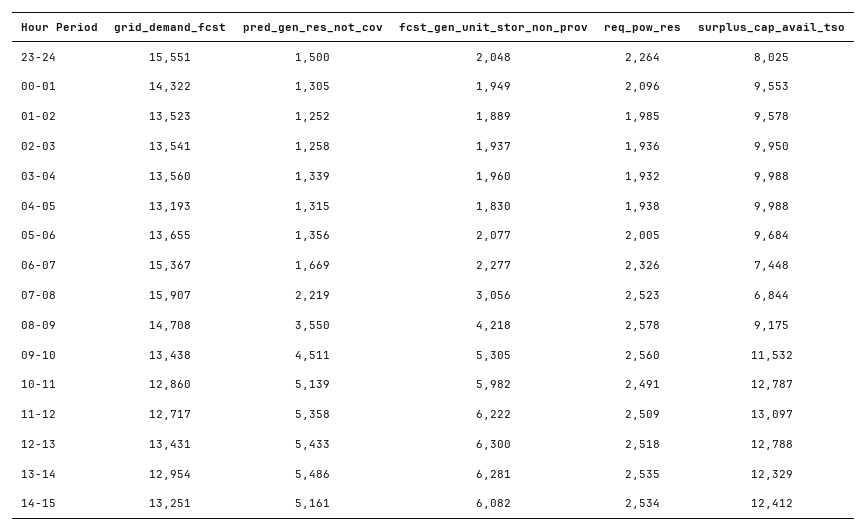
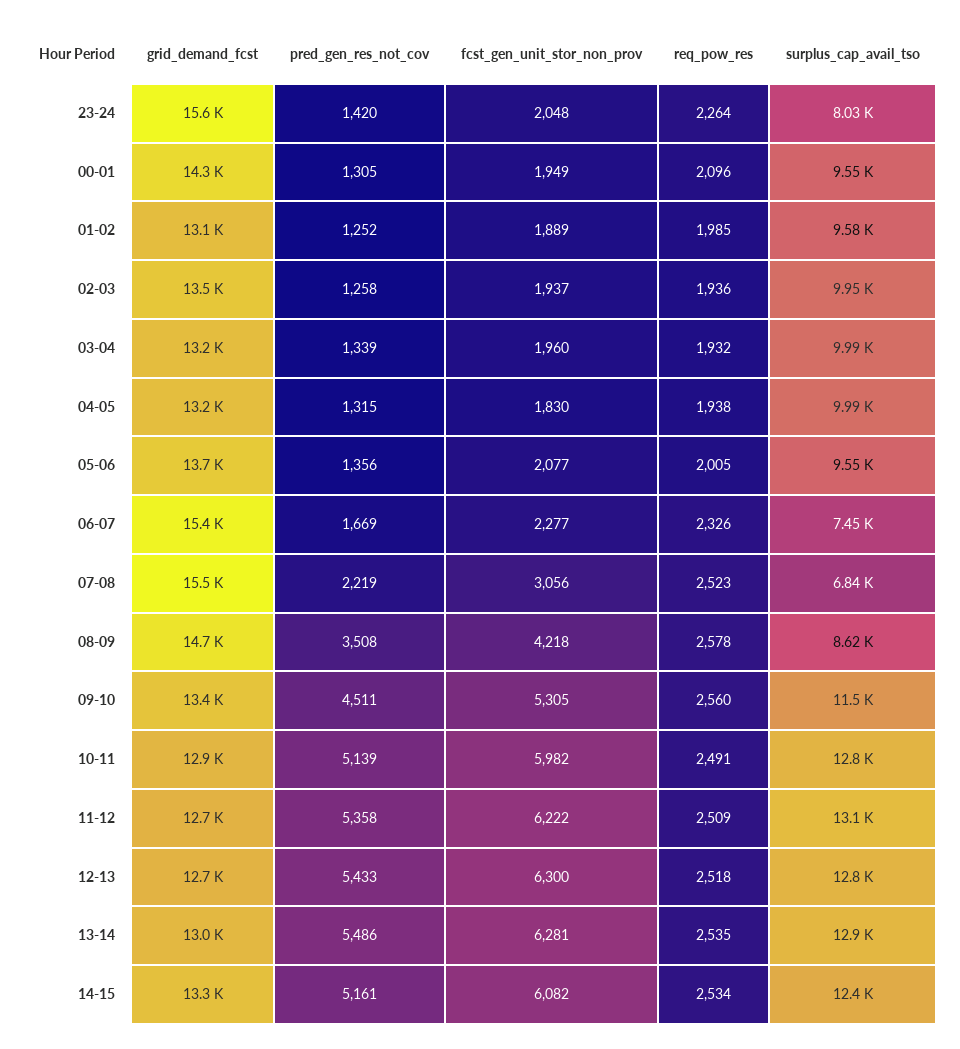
  {
    "grid_demand_fcst": {
      "23-24": 15551,
      "00-01": 14322,
-     "01-02": 13523,
+     "01-02": 13100,
      "02-03": 13541,
-     "03-04": 13560,
+     "03-04": 13200,
      "04-05": 13193,
      "05-06": 13655,
      "06-07": 15367,
-     "07-08": 15907,
+     "07-08": 15500,
      "08-09": 14708,
      "09-10": 13438,
      "10-11": 12860,
      "11-12": 12717,
-     "12-13": 13431,
+     "12-13": 12700,
      "13-14": 12954,
      "14-15": 13251
    },
    "pred_gen_res_not_cov": {
-     "23-24": 1500,
+     "23-24": 1420,
      "00-01": 1305,
      "01-02": 1252,
      "02-03": 1258,
      "03-04": 1339,
      "04-05": 1315,
      "05-06": 1356,
      "06-07": 1669,
      "07-08": 2219,
-     "08-09": 3550,
+     "08-09": 3508,
      "09-10": 4511,
      "10-11": 5139,
      "11-12": 5358,
      "12-13": 5433,
      "13-14": 5486,
      "14-15": 5161
    },
    "fcst_gen_unit_stor_non_prov": {
      "23-24": 2048,
      "00-01": 1949,
      "01-02": 1889,
      "02-03": 1937,
      "03-04": 1960,
      "04-05": 1830,
      "05-06": 2077,
      "06-07": 2277,
      "07-08": 3056,
      "08-09": 4218,
      "09-10": 5305,
      "10-11": 5982,
      "11-12": 6222,
      "12-13": 6300,
      "13-14": 6281,
      "14-15": 6082
    },
    "req_pow_res": {
      "23-24": 2264,
      "00-01": 2096,
      "01-02": 1985,
      "02-03": 1936,
      "03-04": 1932,
      "04-05": 1938,
      "05-06": 2005,
      "06-07": 2326,
      "07-08": 2523,
      "08-09": 2578,
      "09-10": 2560,
      "10-11": 2491,
      "11-12": 2509,
      "12-13": 2518,
      "13-14": 2535,
      "14-15": 2534
    },
    "surplus_cap_avail_tso": {
      "23-24": 8025,
      "00-01": 9553,
      "01-02": 9578,
      "02-03": 9950,
      "03-04": 9988,
      "04-05": 9988,
-     "05-06": 9684,
+     "05-06": 9550,
      "06-07": 7448,
      "07-08": 6844,
-     "08-09": 9175,
+     "08-09": 8620,
      "09-10": 11532,
      "10-11": 12787,
      "11-12": 13097,
      "12-13": 12788,
-     "13-14": 12329,
+     "13-14": 12900,
      "14-15": 12412
    }
  }

